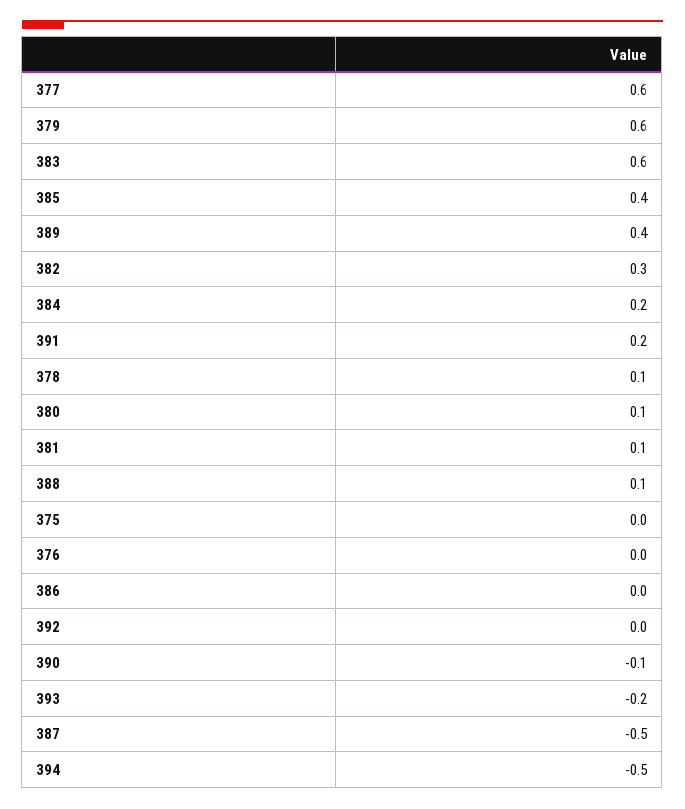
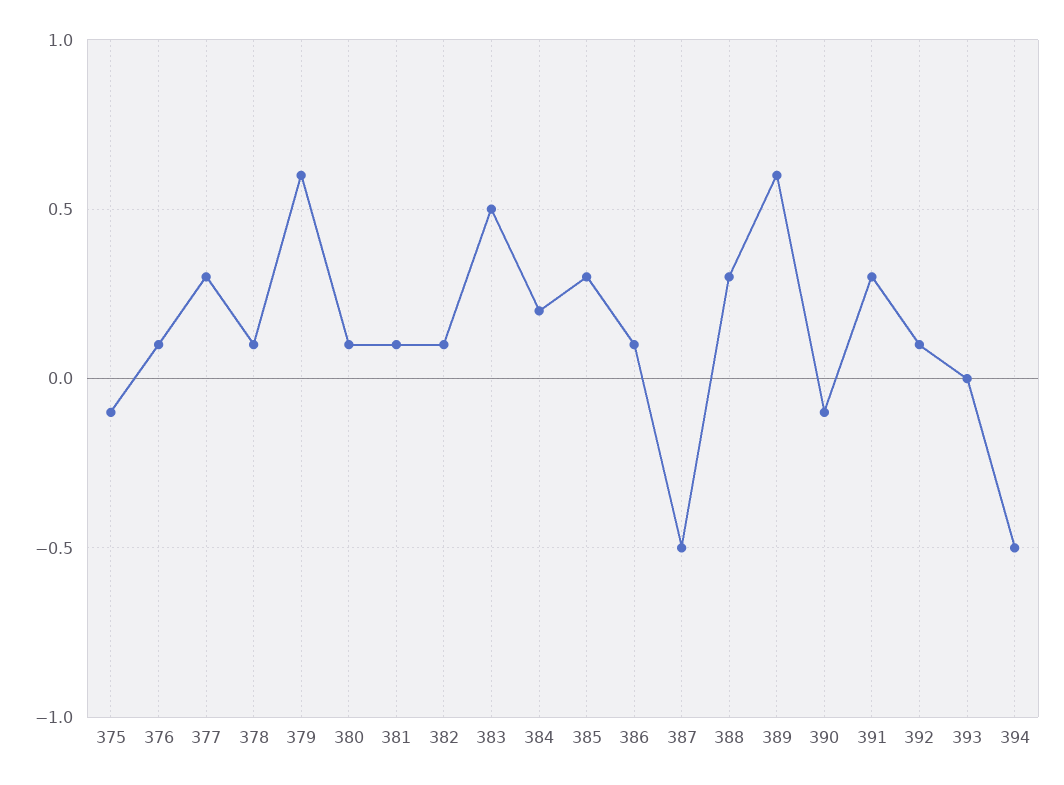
  {
-   "377": 0.6,
+   "377": 0.3,
    "379": 0.6,
-   "383": 0.6,
+   "383": 0.5,
-   "385": 0.4,
+   "385": 0.3,
-   "389": 0.4,
+   "389": 0.6,
-   "382": 0.3,
+   "382": 0.1,
    "384": 0.2,
-   "391": 0.2,
+   "391": 0.3,
    "378": 0.1,
    "380": 0.1,
    "381": 0.1,
-   "388": 0.1,
+   "388": 0.3,
-   "375": 0,
+   "375": -0.1,
-   "376": 0,
+   "376": 0.1,
-   "386": 0,
+   "386": 0.1,
-   "392": 0,
+   "392": 0.1,
    "390": -0.1,
-   "393": -0.2,
+   "393": 0,
    "387": -0.5,
    "394": -0.5
  }

